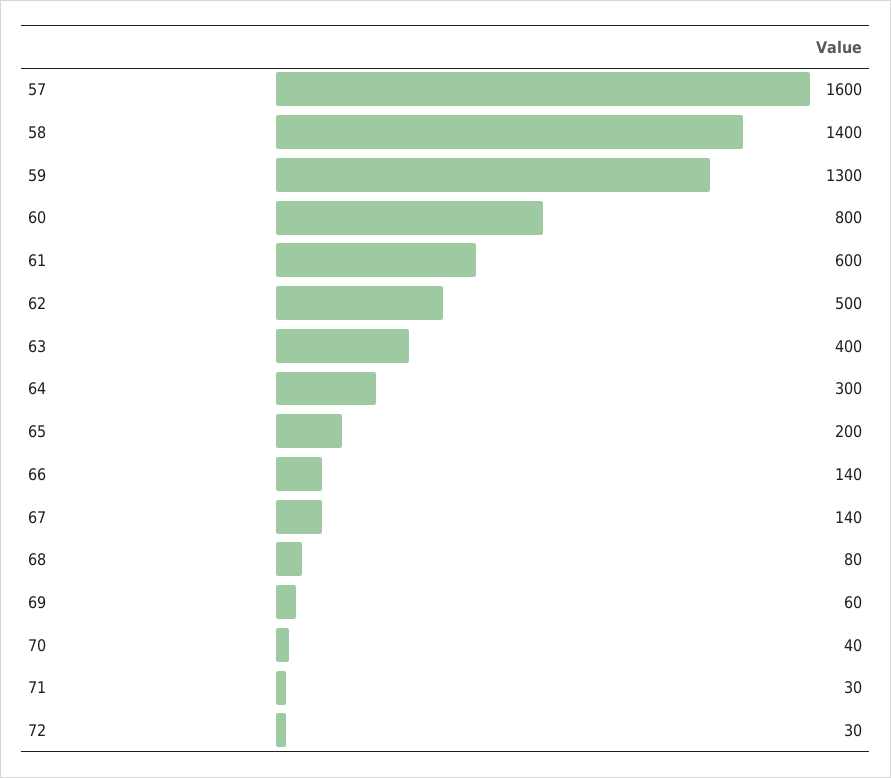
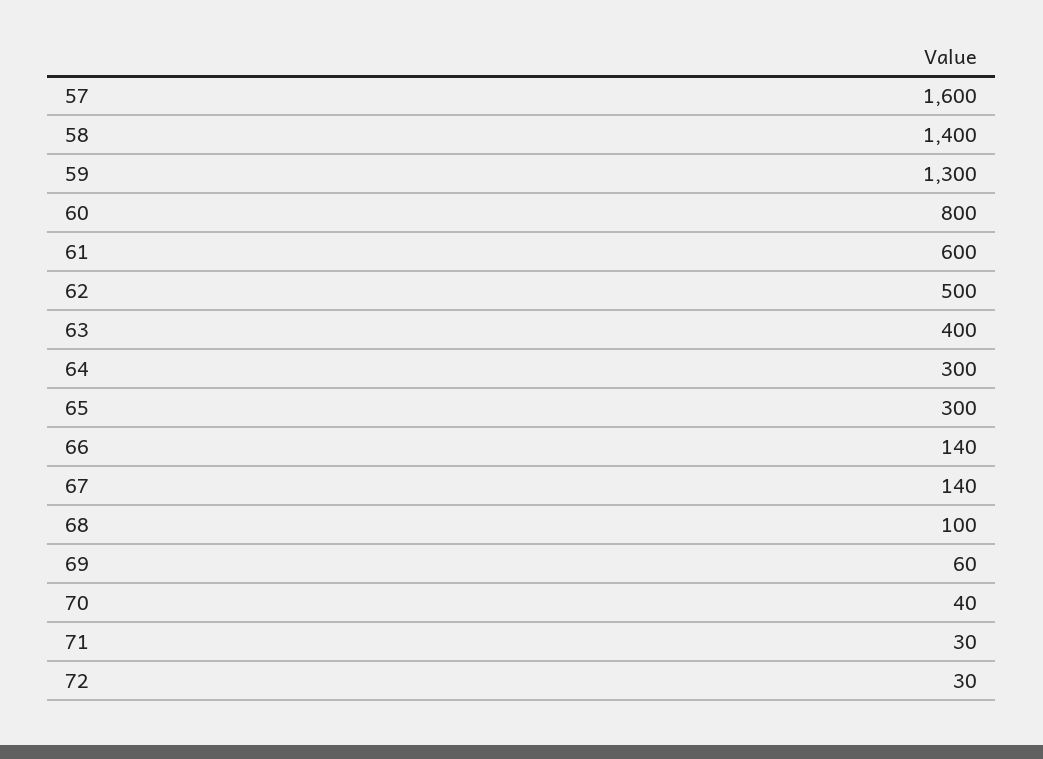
  {
    "57": 1600,
    "58": 1400,
    "59": 1300,
    "60": 800,
    "61": 600,
    "62": 500,
    "63": 400,
    "64": 300,
-   "65": 200,
+   "65": 300,
    "66": 140,
    "67": 140,
-   "68": 80,
+   "68": 100,
    "69": 60,
    "70": 40,
    "71": 30,
    "72": 30
  }

